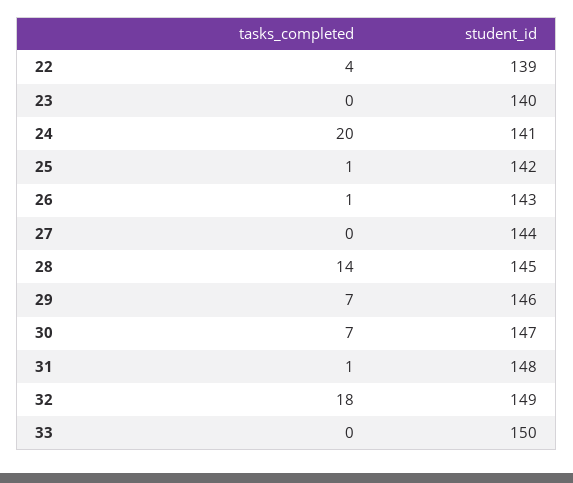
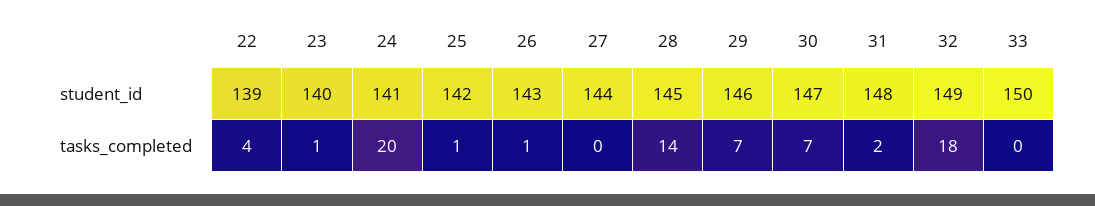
  {
    "tasks_completed": {
      "22": 4,
-     "23": 0,
+     "23": 1,
      "24": 20,
      "25": 1,
      "26": 1,
      "27": 0,
      "28": 14,
      "29": 7,
      "30": 7,
-     "31": 1,
+     "31": 2,
      "32": 18,
      "33": 0
    },
    "student_id": {
      "22": 139,
      "23": 140,
      "24": 141,
      "25": 142,
      "26": 143,
      "27": 144,
      "28": 145,
      "29": 146,
      "30": 147,
      "31": 148,
      "32": 149,
      "33": 150
    }
  }

